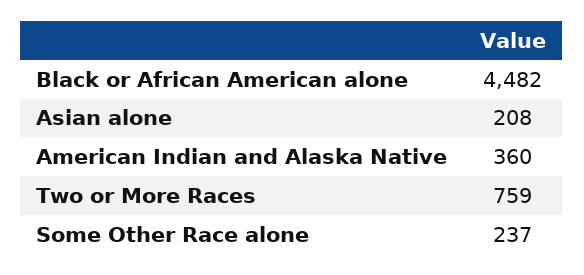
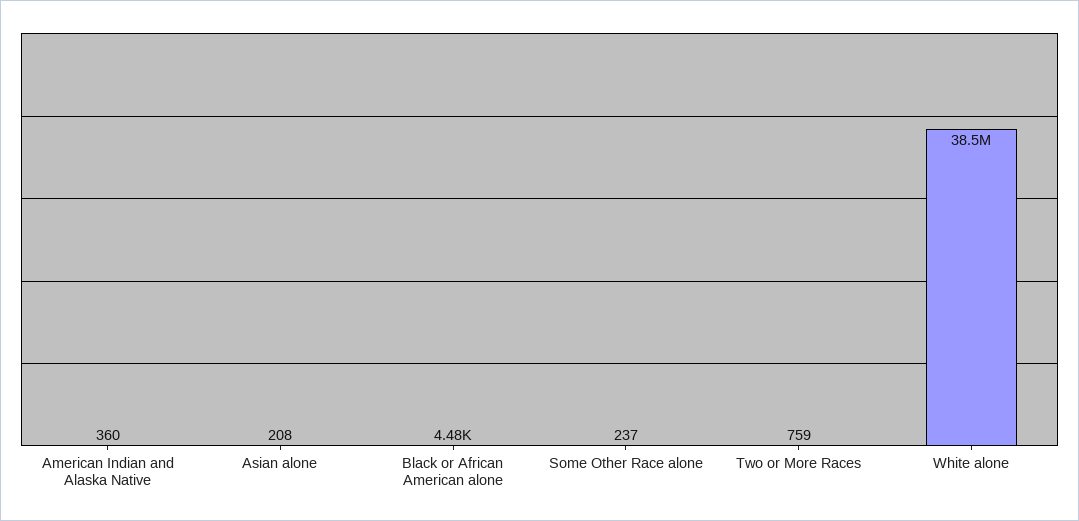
  {
    "Black or African American alone": 4482,
    "Asian alone": 208,
    "American Indian and Alaska Native": 360,
    "Two or More Races": 759,
-   "Some Other Race alone": 237
+   "Some Other Race alone": 237,
+   "White alone": 38500000
  }

